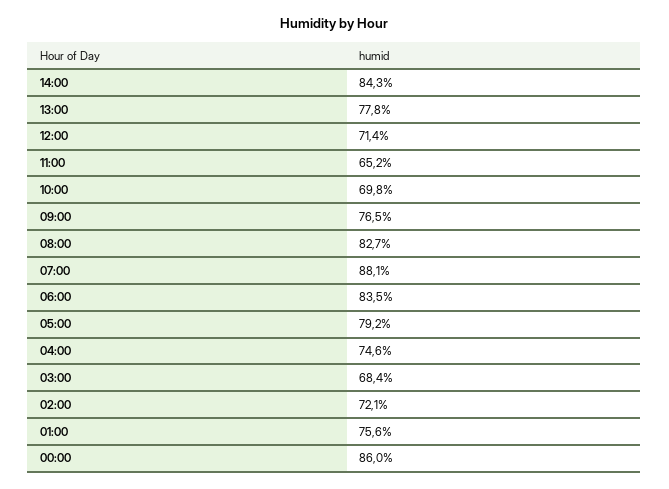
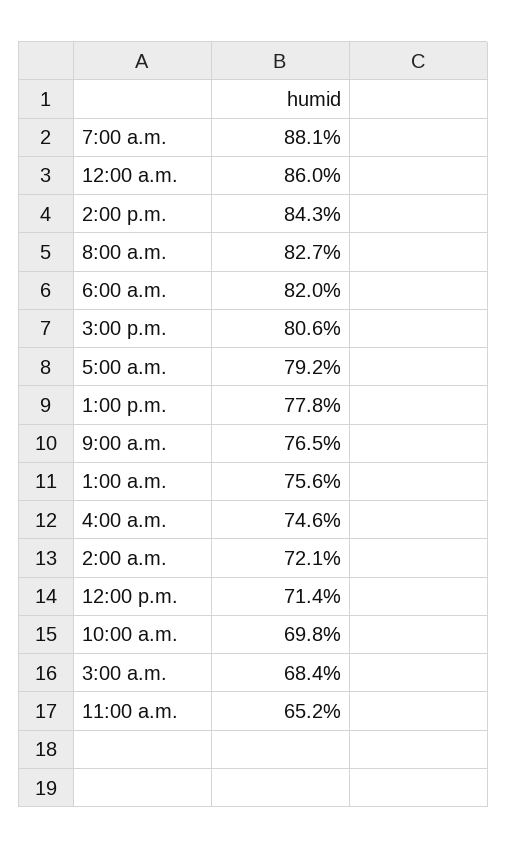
  {
    "14:00": 84.3,
    "13:00": 77.8,
    "12:00": 71.4,
    "11:00": 65.2,
    "10:00": 69.8,
    "09:00": 76.5,
    "08:00": 82.7,
    "07:00": 88.1,
-   "06:00": 83.5,
+   "06:00": 82,
    "05:00": 79.2,
    "04:00": 74.6,
    "03:00": 68.4,
    "02:00": 72.1,
    "01:00": 75.6,
-   "00:00": 86
+   "00:00": 86,
+   "3:00 p.m.": 80.6
  }

